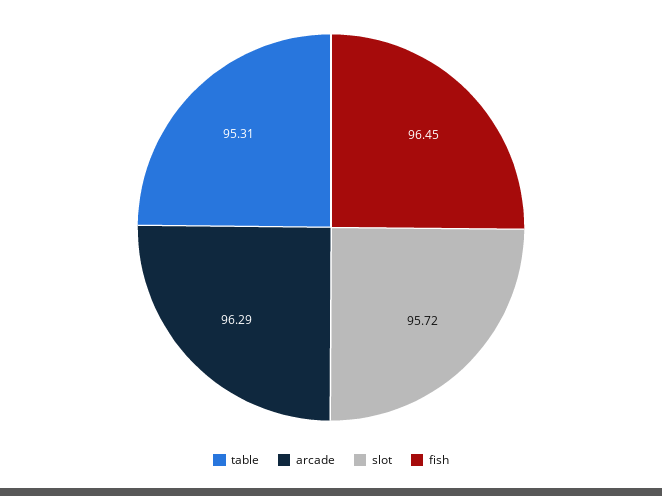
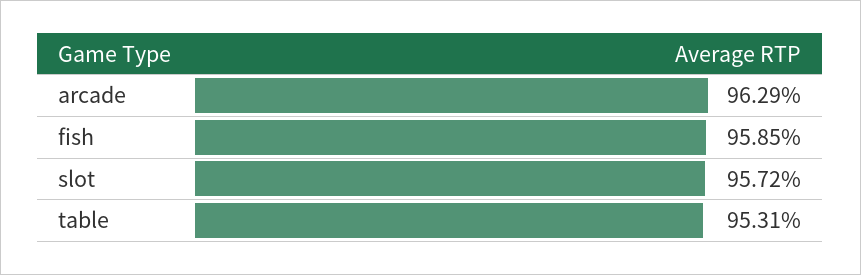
  {
    "table": 95.31,
    "arcade": 96.29,
    "slot": 95.72,
-   "fish": 96.45
+   "fish": 95.85
  }

